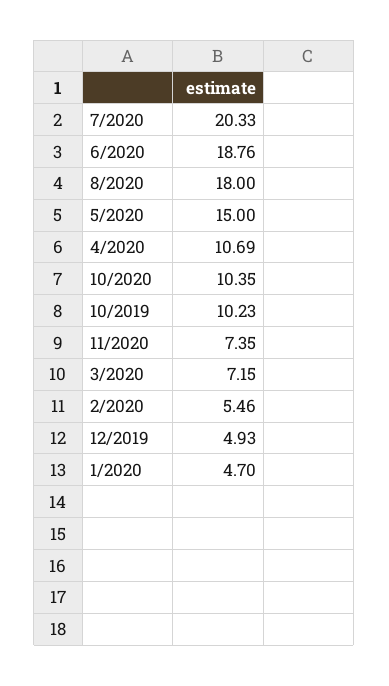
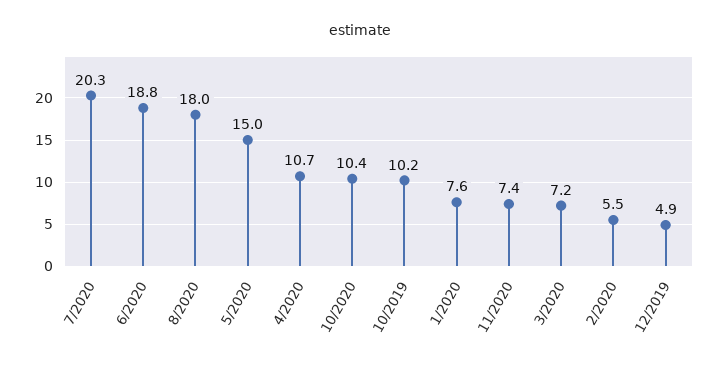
  {
    "7/2020": 20.33,
    "6/2020": 18.76,
    "8/2020": 18,
    "5/2020": 15,
    "4/2020": 10.69,
    "10/2020": 10.35,
    "10/2019": 10.23,
    "11/2020": 7.35,
    "3/2020": 7.15,
    "2/2020": 5.46,
    "12/2019": 4.93,
-   "1/2020": 4.7
+   "1/2020": 7.6
  }

